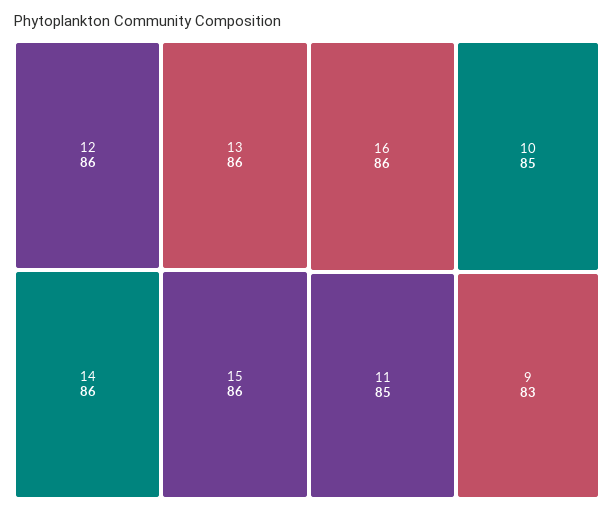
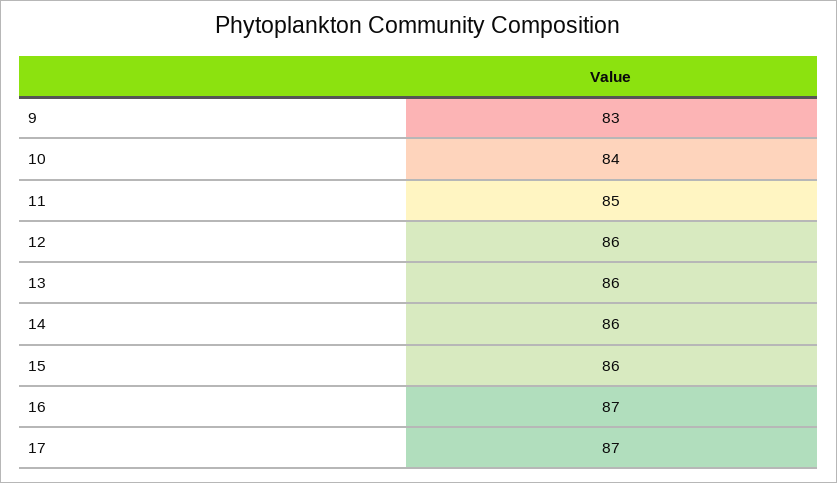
  {
    "12": 86,
    "13": 86,
    "14": 86,
    "15": 86,
-   "16": 86,
+   "16": 87,
-   "10": 85,
+   "10": 84,
    "11": 85,
-   "9": 83
+   "9": 83,
+   "17": 87
  }

